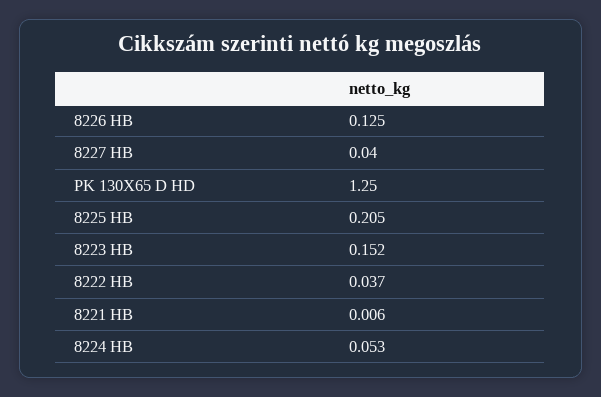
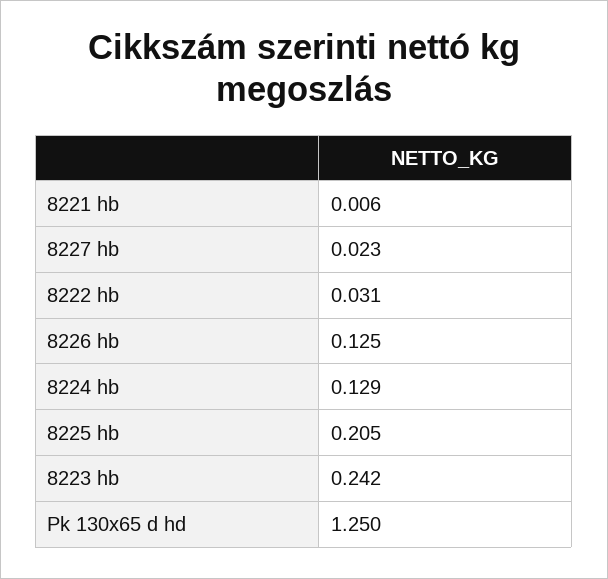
  {
    "8226 HB": 0.125,
-   "8227 HB": 0.04,
+   "8227 HB": 0.023,
    "PK 130X65 D HD": 1.25,
    "8225 HB": 0.205,
-   "8223 HB": 0.152,
+   "8223 HB": 0.242,
-   "8222 HB": 0.037,
+   "8222 HB": 0.031,
    "8221 HB": 0.006,
-   "8224 HB": 0.053
+   "8224 HB": 0.129
  }

